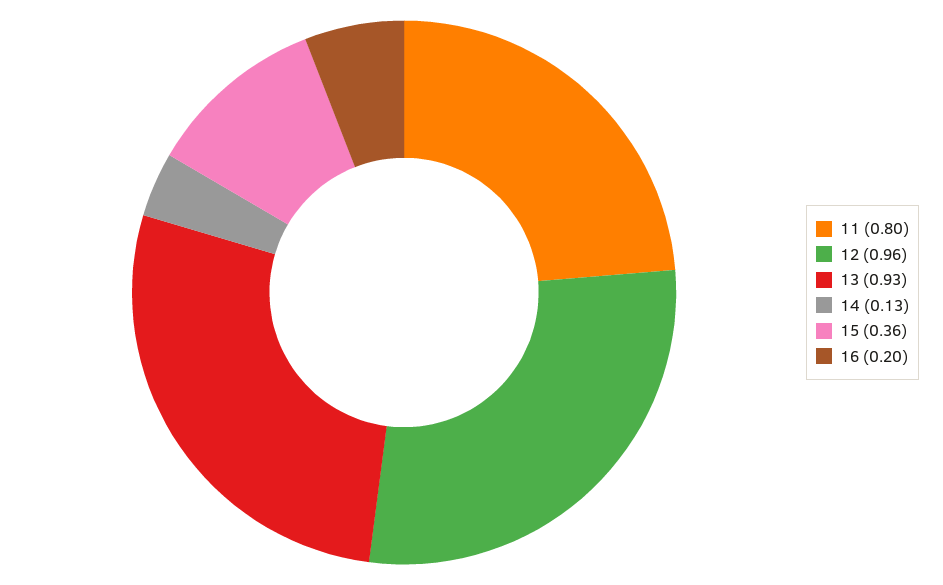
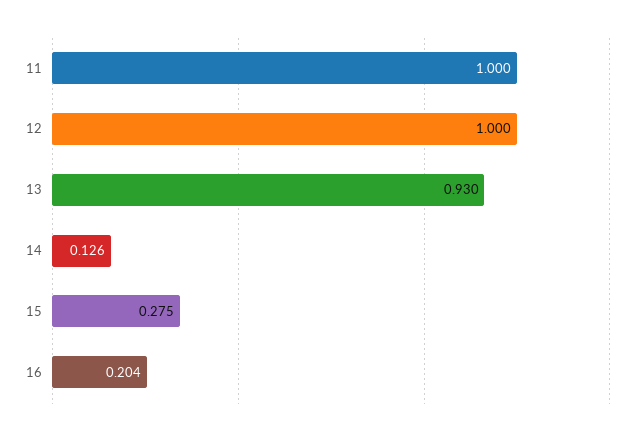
  {
-   "11": 0.8,
+   "11": 1,
-   "12": 0.96,
+   "12": 1,
    "13": 0.93,
    "14": 0.126,
-   "15": 0.36,
+   "15": 0.275,
    "16": 0.204
  }

